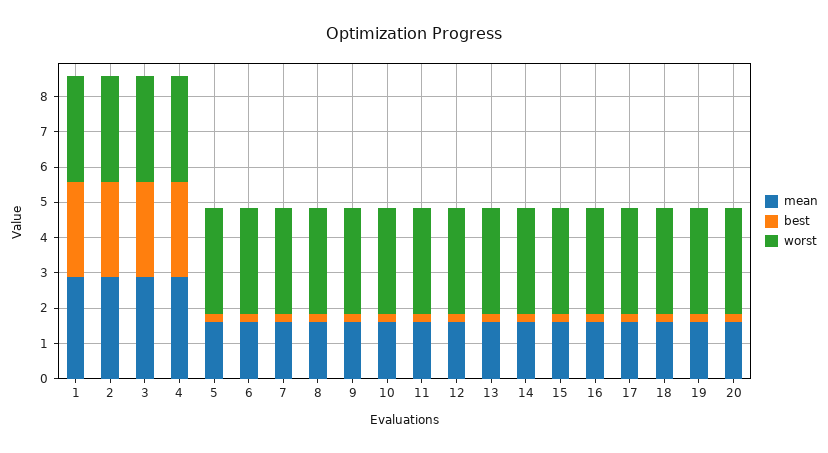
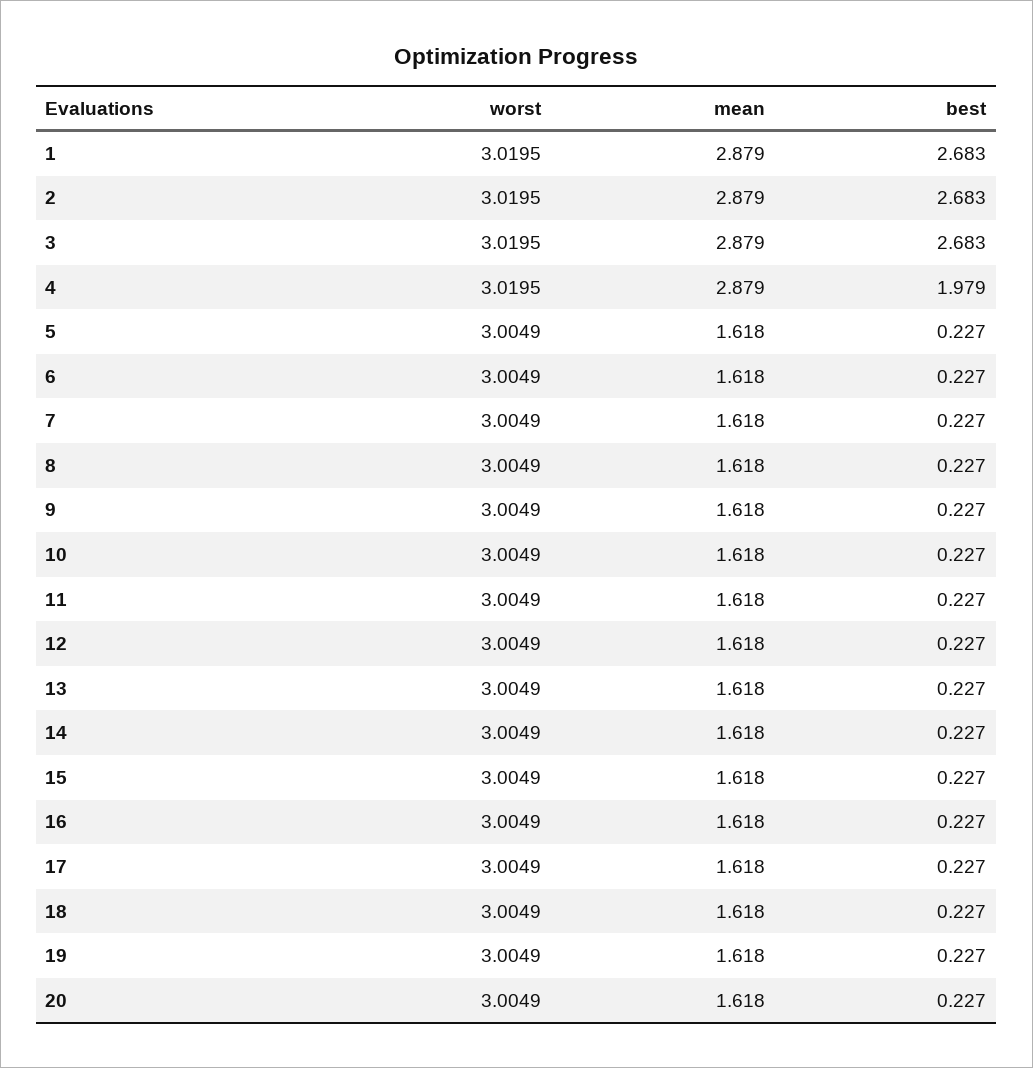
  {
    "mean": {
      "1": 2.879,
      "2": 2.879,
      "3": 2.879,
      "4": 2.879,
      "5": 1.618,
      "6": 1.618,
      "7": 1.618,
      "8": 1.618,
      "9": 1.618,
      "10": 1.618,
      "11": 1.618,
      "12": 1.618,
      "13": 1.618,
      "14": 1.618,
      "15": 1.618,
      "16": 1.618,
      "17": 1.618,
      "18": 1.618,
      "19": 1.618,
      "20": 1.618
    },
    "best": {
      "1": 2.683,
      "2": 2.683,
      "3": 2.683,
-     "4": 2.75,
+     "4": 1.979,
      "5": 0.227,
      "6": 0.227,
      "7": 0.227,
      "8": 0.227,
      "9": 0.227,
      "10": 0.227,
      "11": 0.227,
      "12": 0.227,
      "13": 0.227,
      "14": 0.227,
      "15": 0.227,
      "16": 0.227,
      "17": 0.227,
      "18": 0.227,
      "19": 0.227,
      "20": 0.227
    },
    "worst": {
      "1": 3.0195,
      "2": 3.0195,
      "3": 3.0195,
      "4": 3.0195,
      "5": 3.0049,
      "6": 3.0049,
      "7": 3.0049,
      "8": 3.0049,
      "9": 3.0049,
      "10": 3.0049,
      "11": 3.0049,
      "12": 3.0049,
      "13": 3.0049,
      "14": 3.0049,
      "15": 3.0049,
      "16": 3.0049,
      "17": 3.0049,
      "18": 3.0049,
      "19": 3.0049,
      "20": 3.0049
    }
  }

